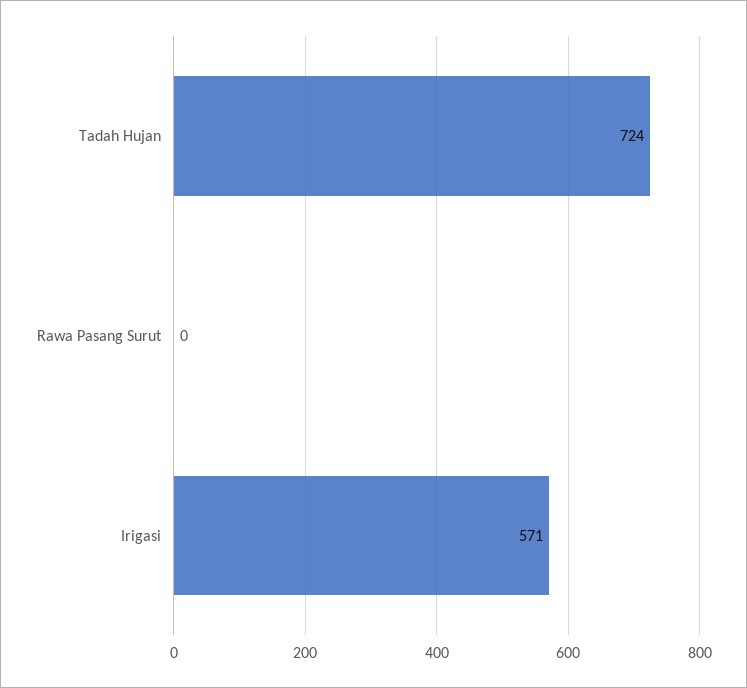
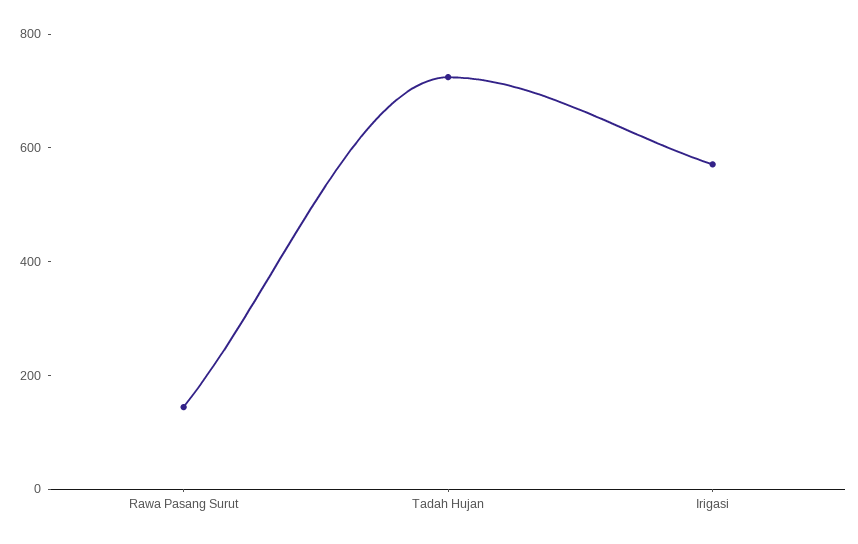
  {
    "Tadah Hujan": 724,
-   "Rawa Pasang Surut": 0,
+   "Rawa Pasang Surut": 150,
    "Irigasi": 571
  }

